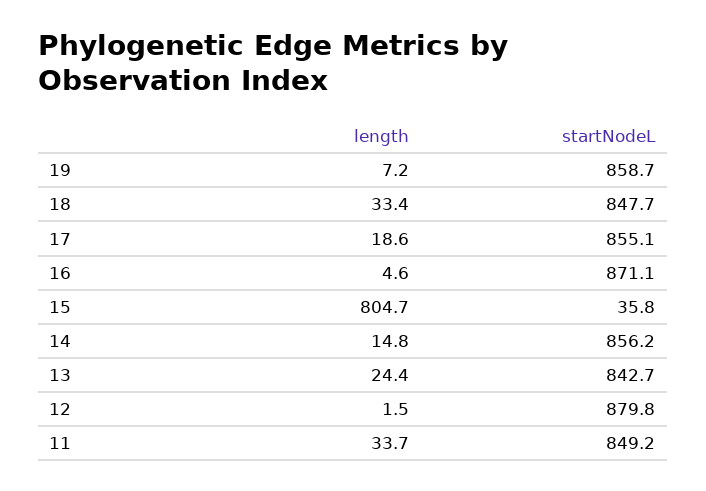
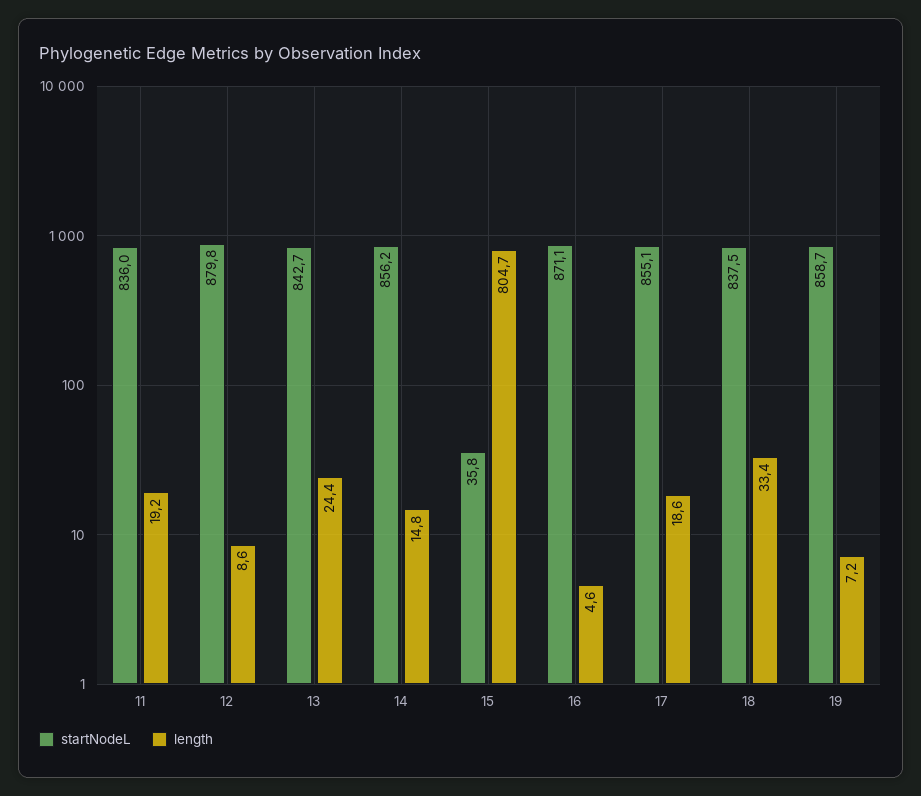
  {
    "length": {
      "19": 7.2,
      "18": 33.4,
      "17": 18.6,
      "16": 4.6,
      "15": 804.7,
      "14": 14.8,
      "13": 24.4,
-     "12": 1.5,
+     "12": 8.6,
-     "11": 33.7
+     "11": 19.2
    },
    "startNodeL": {
      "19": 858.7,
-     "18": 847.7,
+     "18": 837.5,
      "17": 855.1,
      "16": 871.1,
      "15": 35.8,
      "14": 856.2,
      "13": 842.7,
      "12": 879.8,
-     "11": 849.2
+     "11": 836
    }
  }

